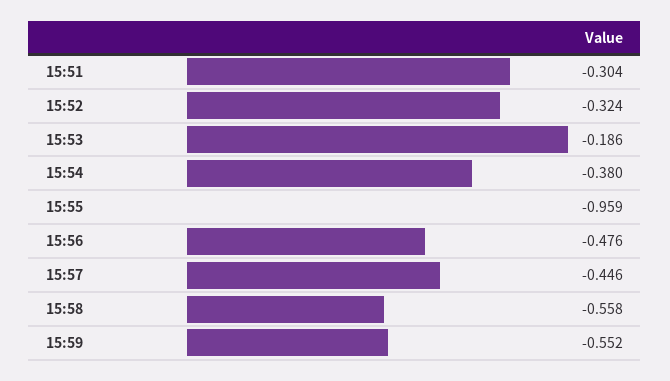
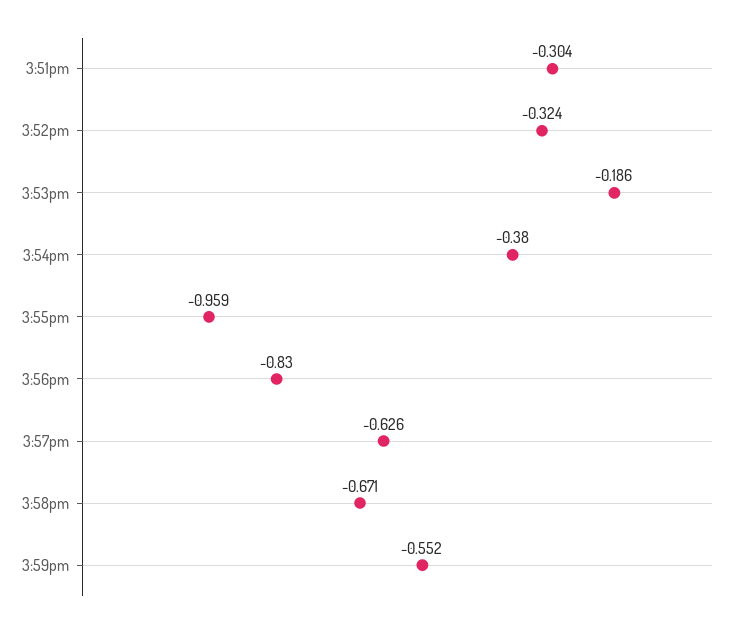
  {
    "15:51": -0.304,
    "15:52": -0.324,
    "15:53": -0.186,
    "15:54": -0.38,
    "15:55": -0.959,
-   "15:56": -0.476,
+   "15:56": -0.83,
-   "15:57": -0.446,
+   "15:57": -0.626,
-   "15:58": -0.558,
+   "15:58": -0.671,
    "15:59": -0.552
  }

